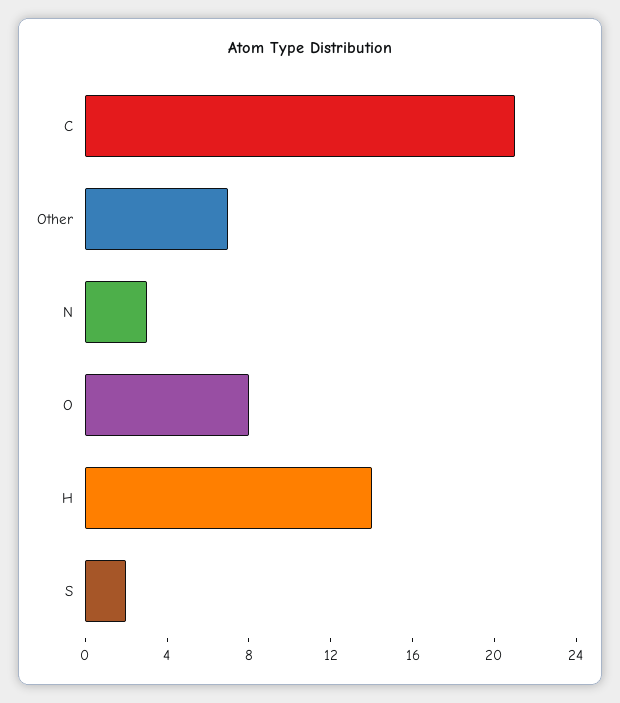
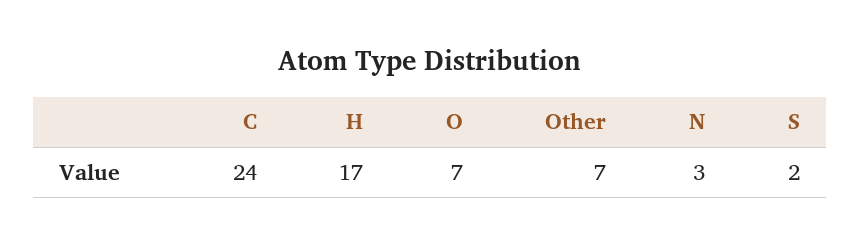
  {
-   "C": 21,
+   "C": 24,
    "Other": 7,
    "N": 3,
-   "O": 8,
+   "O": 7,
-   "H": 14,
+   "H": 17,
    "S": 2
  }

